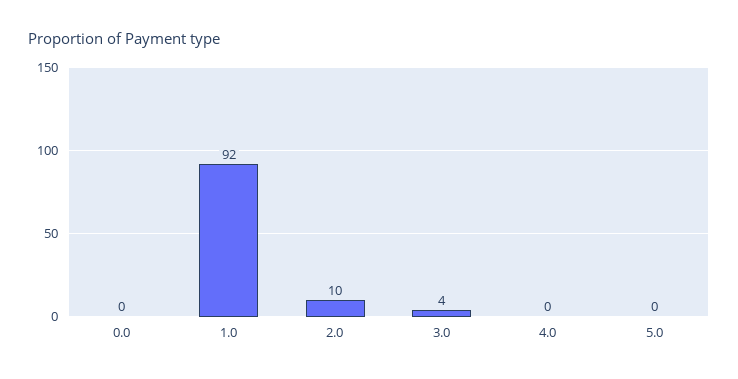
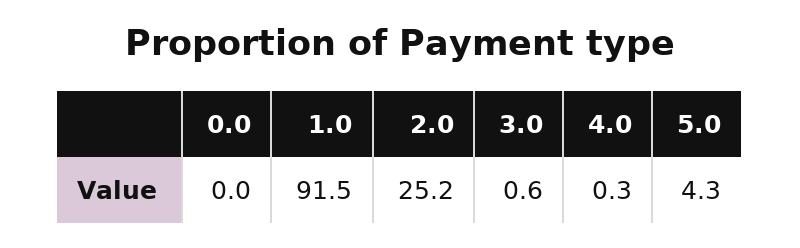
  {
    "0.0": 0,
    "1.0": 91.5,
-   "2.0": 10,
+   "2.0": 25.2,
-   "3.0": 4,
+   "3.0": 0.6,
    "4.0": 0.3,
-   "5.0": 0
+   "5.0": 4.3
  }

